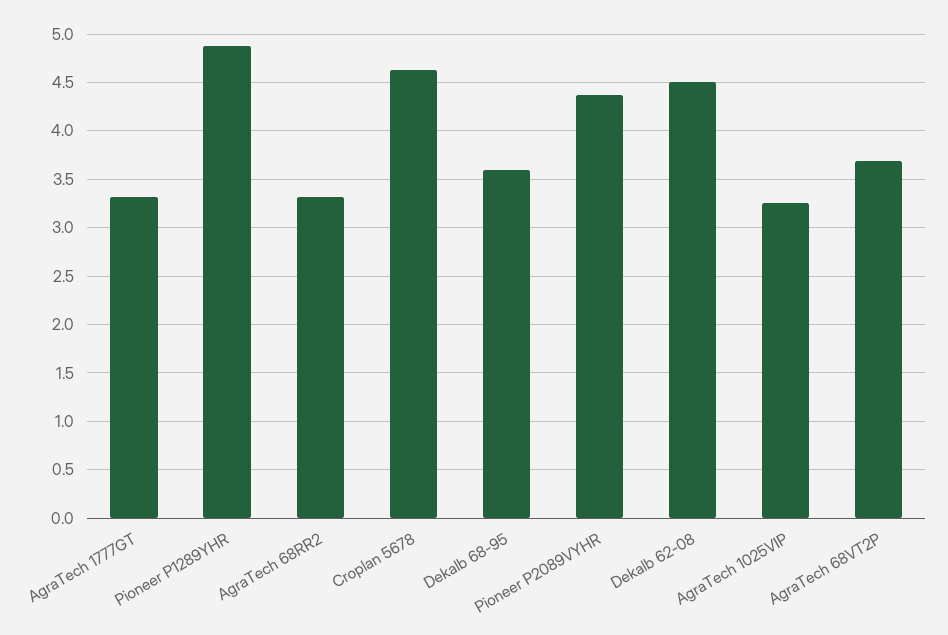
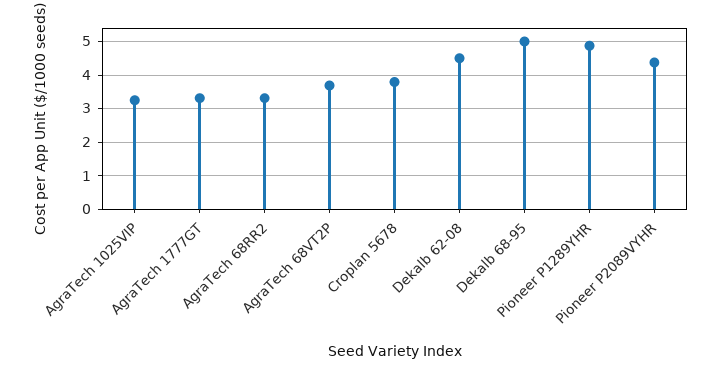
  {
    "AgraTech 1777GT": 3.3,
    "Pioneer P1289YHR": 4.9,
    "AgraTech 68RR2": 3.3,
-   "Croplan 5678": 4.6,
+   "Croplan 5678": 3.8,
-   "Dekalb 68-95": 3.6,
+   "Dekalb 68-95": 5,
    "Pioneer P2089VYHR": 4.4,
    "Dekalb 62-08": 4.5,
    "AgraTech 1025VIP": 3.3,
    "AgraTech 68VT2P": 3.7
  }

